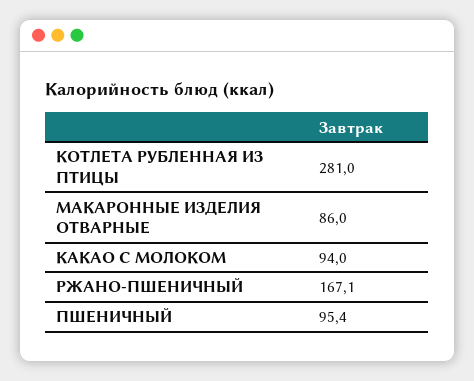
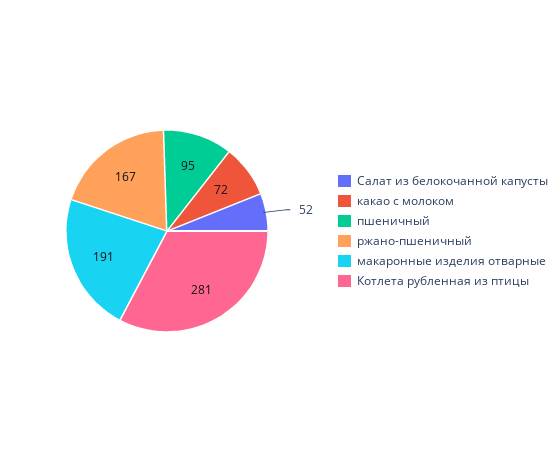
  {
    "КОТЛЕТА РУБЛЕННАЯ ИЗ ПТИЦЫ": 281,
-   "МАКАРОННЫЕ ИЗДЕЛИЯ ОТВАРНЫЕ": 86,
+   "МАКАРОННЫЕ ИЗДЕЛИЯ ОТВАРНЫЕ": 191,
-   "КАКАО С МОЛОКОМ": 94,
+   "КАКАО С МОЛОКОМ": 72,
    "РЖАНО-ПШЕНИЧНЫЙ": 167.1,
-   "ПШЕНИЧНЫЙ": 95.4
+   "ПШЕНИЧНЫЙ": 95.4,
+   "Салат из белокочанной капусты": 52
  }

